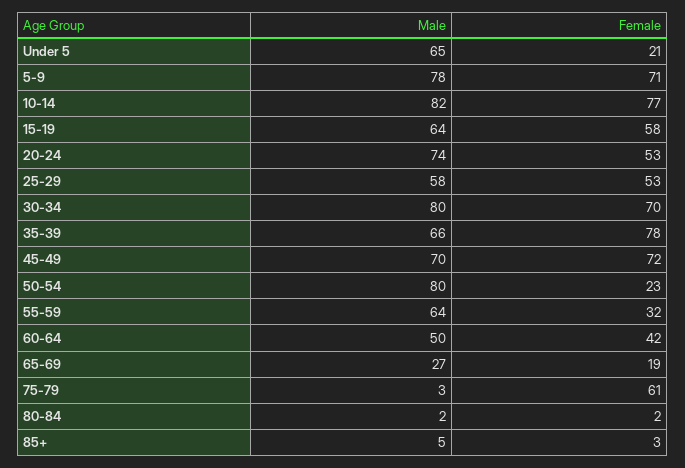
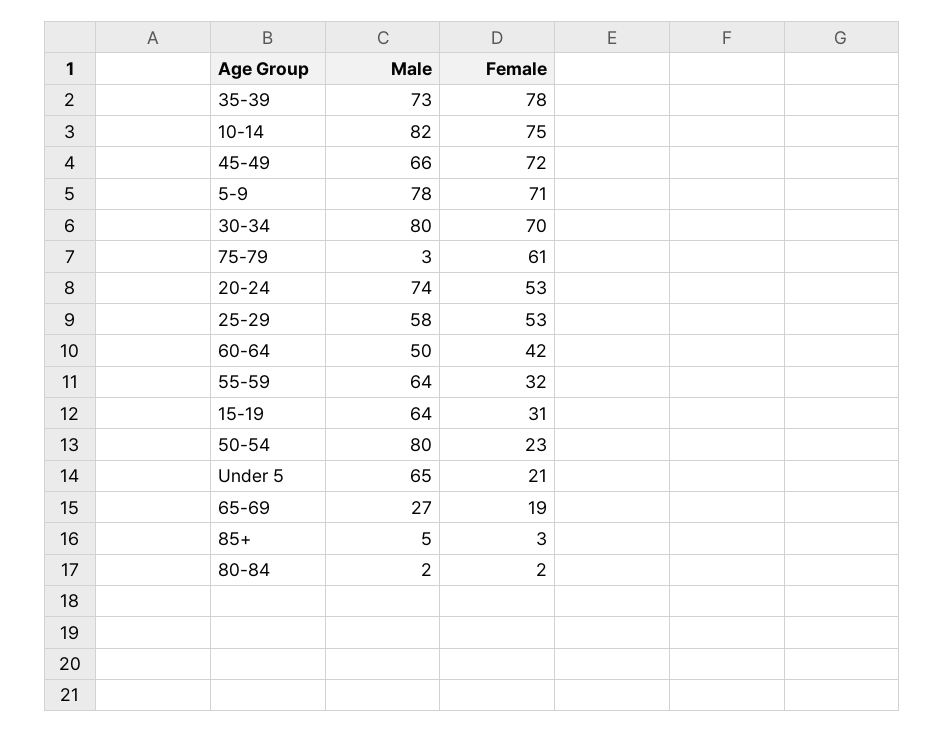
  {
    "Male": {
      "Under 5": 65,
      "5-9": 78,
      "10-14": 82,
      "15-19": 64,
      "20-24": 74,
      "25-29": 58,
      "30-34": 80,
-     "35-39": 66,
+     "35-39": 73,
-     "45-49": 70,
+     "45-49": 66,
      "50-54": 80,
      "55-59": 64,
      "60-64": 50,
      "65-69": 27,
      "75-79": 3,
      "80-84": 2,
      "85+": 5
    },
    "Female": {
      "Under 5": 21,
      "5-9": 71,
-     "10-14": 77,
+     "10-14": 75,
-     "15-19": 58,
+     "15-19": 31,
      "20-24": 53,
      "25-29": 53,
      "30-34": 70,
      "35-39": 78,
      "45-49": 72,
      "50-54": 23,
      "55-59": 32,
      "60-64": 42,
      "65-69": 19,
      "75-79": 61,
      "80-84": 2,
      "85+": 3
    }
  }

